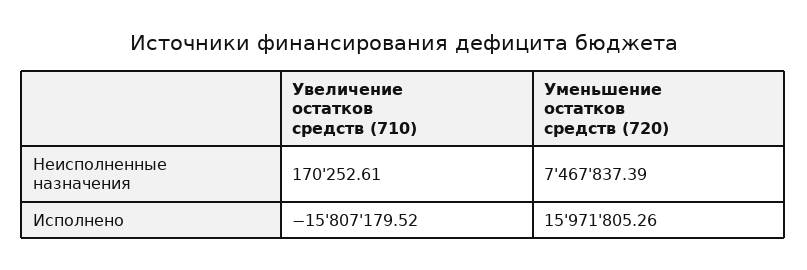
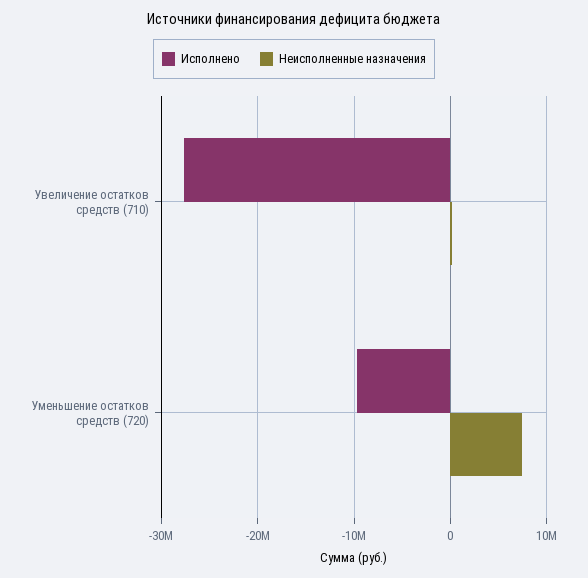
  {
    "Неисполненные назначения": {
      "Увеличение остатков средств (710)": 170252.61,
      "Уменьшение остатков средств (720)": 7467837.39
    },
    "Исполнено": {
-     "Увеличение остатков средств (710)": -15807179.52,
+     "Увеличение остатков средств (710)": -28000000,
-     "Уменьшение остатков средств (720)": 15971805.26
+     "Уменьшение остатков средств (720)": -10000000
    }
  }

